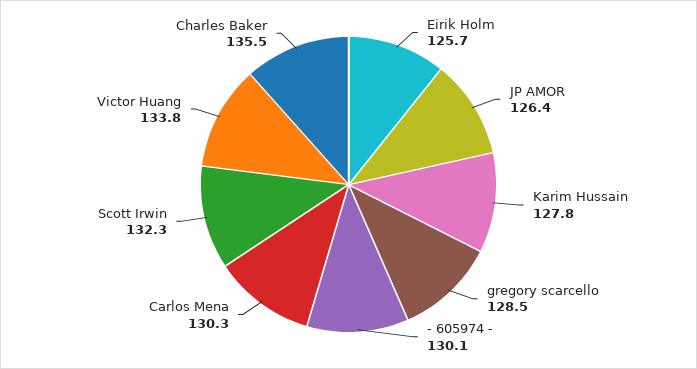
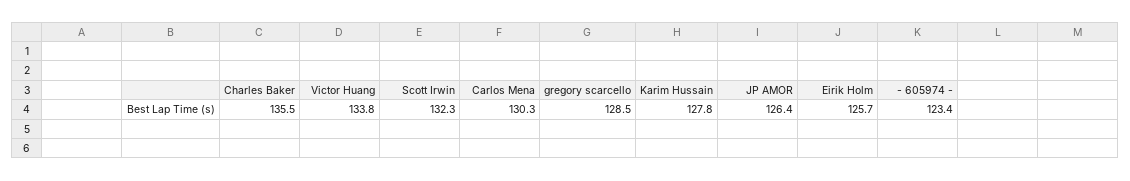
  {
    "Eirik Holm": 125.7,
    "JP AMOR": 126.4,
    "Karim Hussain": 127.8,
    "gregory scarcello": 128.5,
-   "- 605974 -": 130.1,
+   "- 605974 -": 123.4,
    "Carlos Mena": 130.3,
    "Scott Irwin": 132.3,
    "Victor Huang": 133.8,
    "Charles Baker": 135.5
  }

